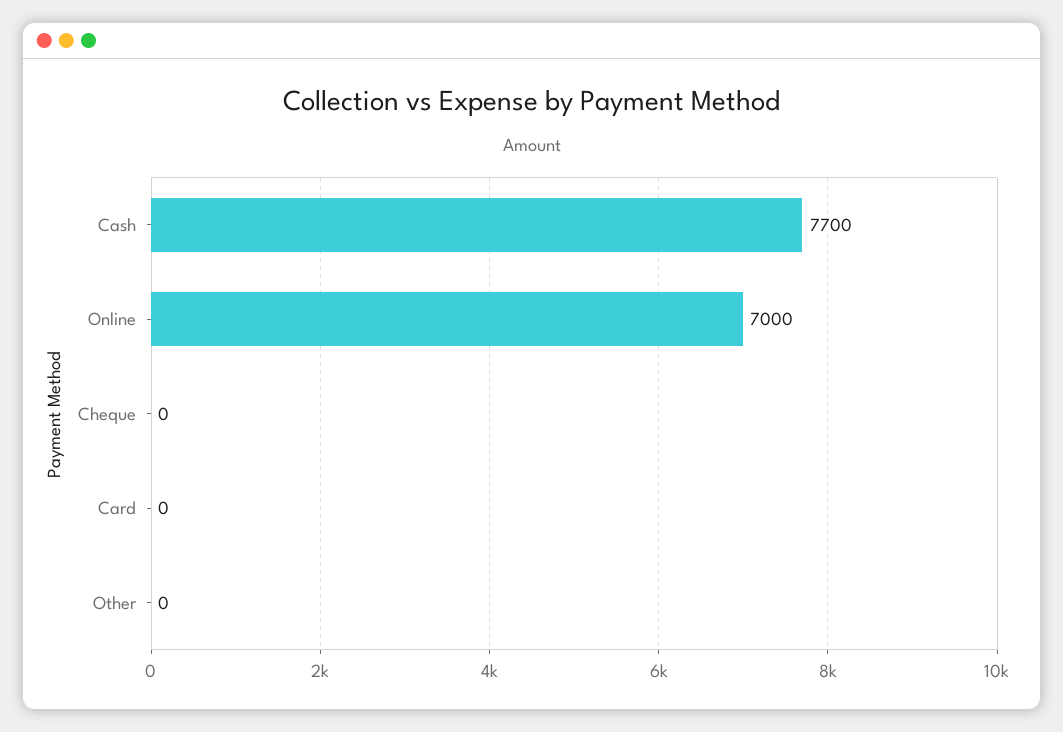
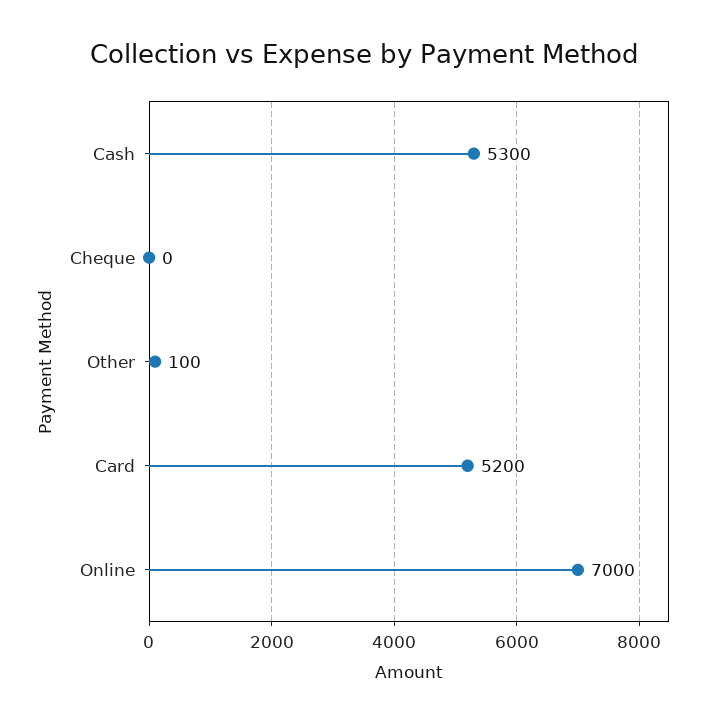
  {
-   "Cash": 7700,
+   "Cash": 5300,
    "Online": 7000,
    "Cheque": 0,
-   "Card": 0,
+   "Card": 5200,
-   "Other": 0
+   "Other": 100
  }

